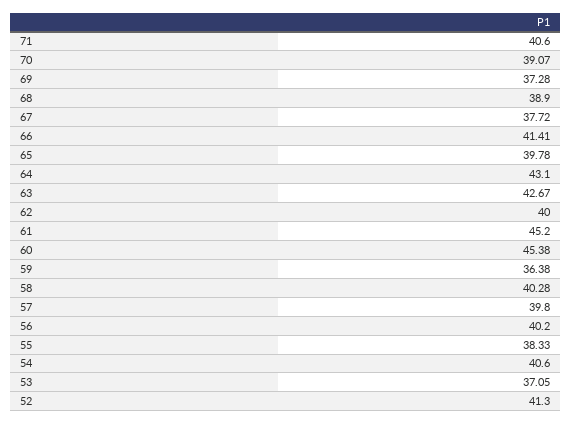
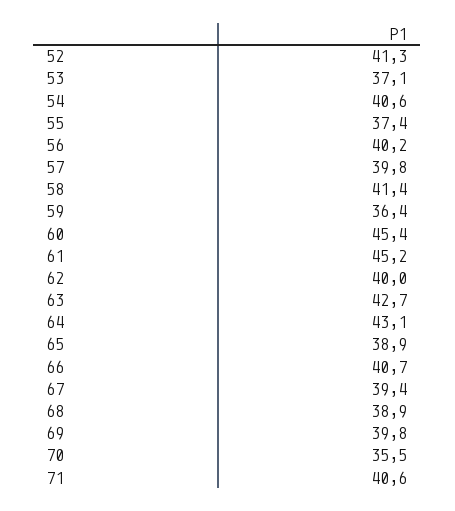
  {
    "71": 40.6,
-   "70": 39.07,
+   "70": 35.5,
-   "69": 37.28,
+   "69": 39.8,
    "68": 38.9,
-   "67": 37.72,
+   "67": 39.4,
-   "66": 41.41,
+   "66": 40.7,
-   "65": 39.78,
+   "65": 38.9,
    "64": 43.1,
    "63": 42.67,
    "62": 40,
    "61": 45.2,
    "60": 45.38,
    "59": 36.38,
-   "58": 40.28,
+   "58": 41.4,
    "57": 39.8,
    "56": 40.2,
-   "55": 38.33,
+   "55": 37.4,
    "54": 40.6,
    "53": 37.05,
    "52": 41.3
  }

